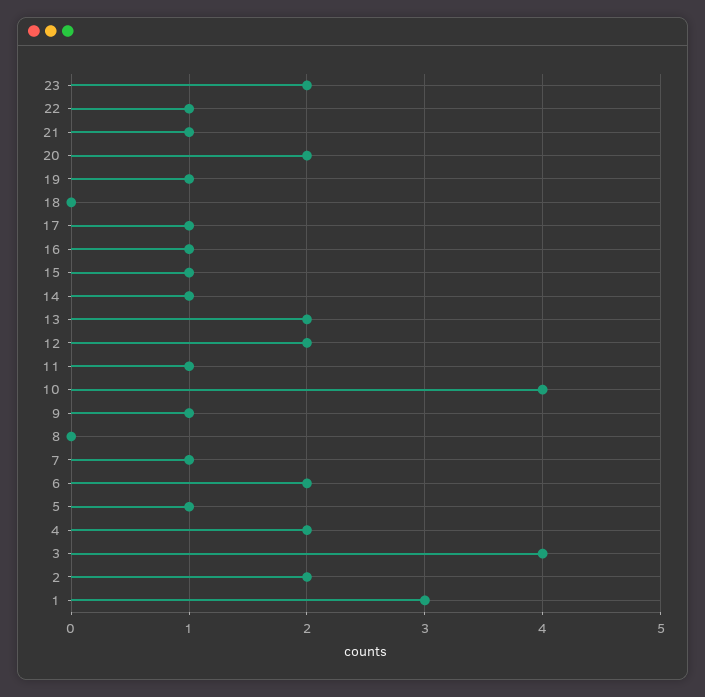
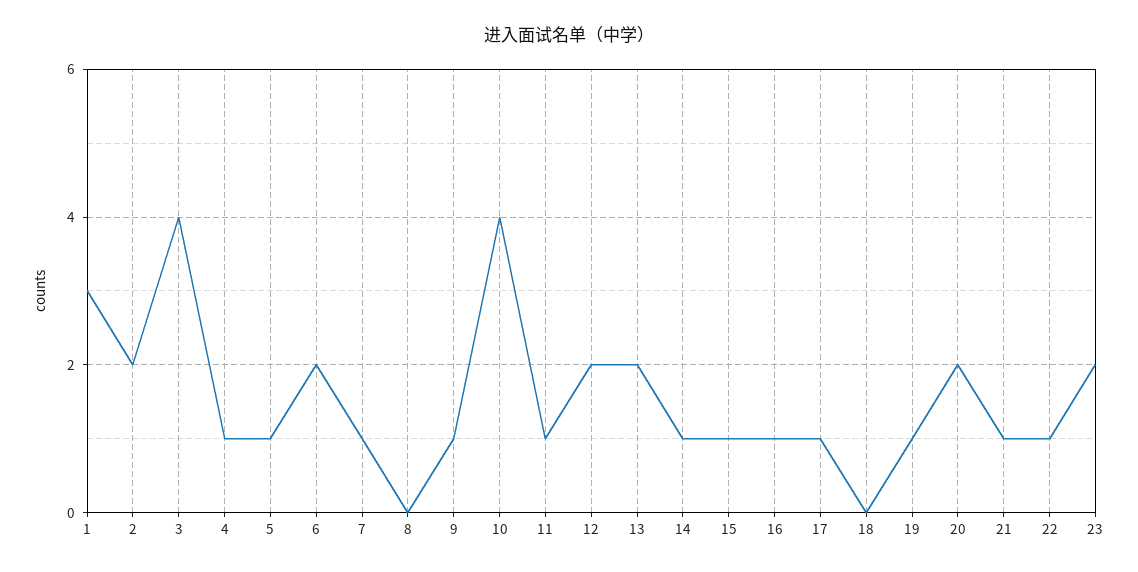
  {
    "23": 2,
    "22": 1,
    "21": 1,
    "20": 2,
    "19": 1,
    "18": 0,
    "17": 1,
    "16": 1,
    "15": 1,
    "14": 1,
    "13": 2,
    "12": 2,
    "11": 1,
    "10": 4,
    "9": 1,
    "8": 0,
    "7": 1,
    "6": 2,
    "5": 1,
-   "4": 2,
+   "4": 1,
    "3": 4,
    "2": 2,
    "1": 3
  }

